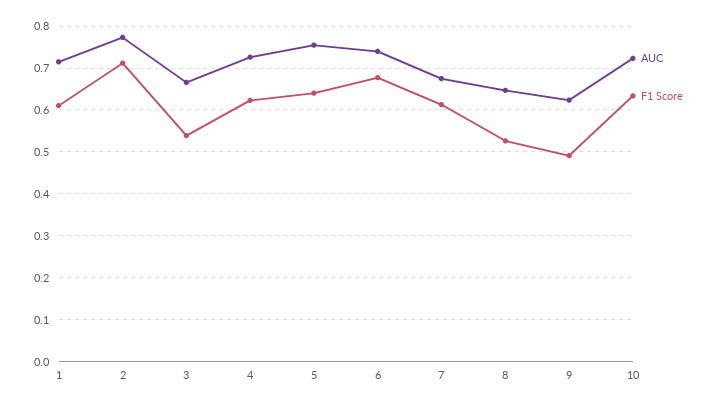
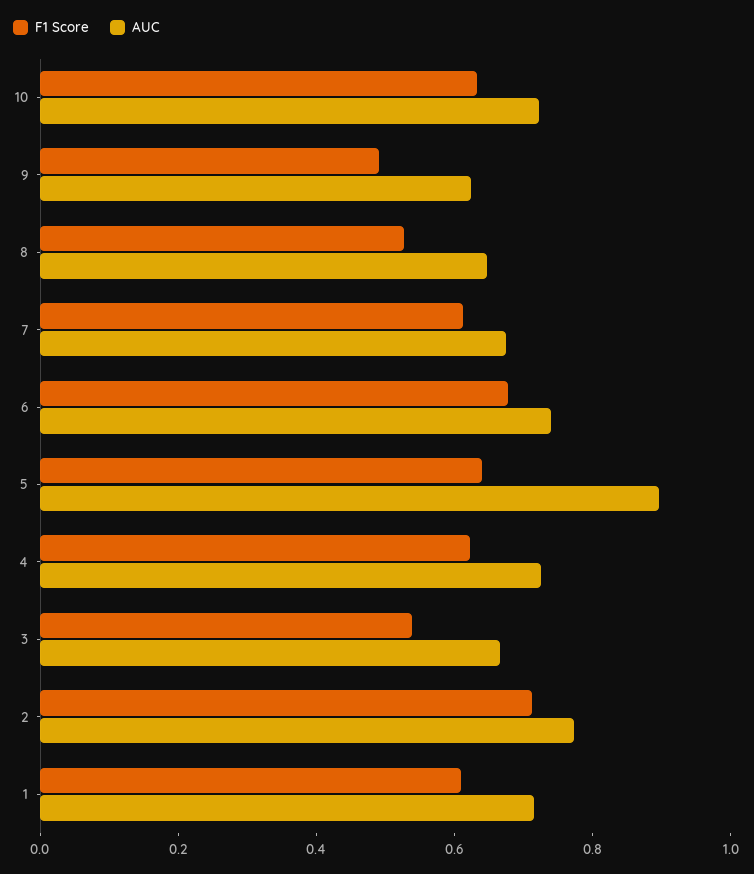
  {
    "AUC": {
      "1": 0.72,
      "2": 0.78,
      "3": 0.66,
      "4": 0.72,
-     "5": 0.76,
+     "5": 0.9,
      "6": 0.74,
      "7": 0.68,
      "8": 0.64,
      "9": 0.62,
      "10": 0.72
    },
    "F1 Score": {
      "1": 0.62,
      "2": 0.72,
      "3": 0.54,
      "4": 0.62,
      "5": 0.64,
      "6": 0.68,
      "7": 0.62,
      "8": 0.52,
      "9": 0.5,
      "10": 0.64
    }
  }

